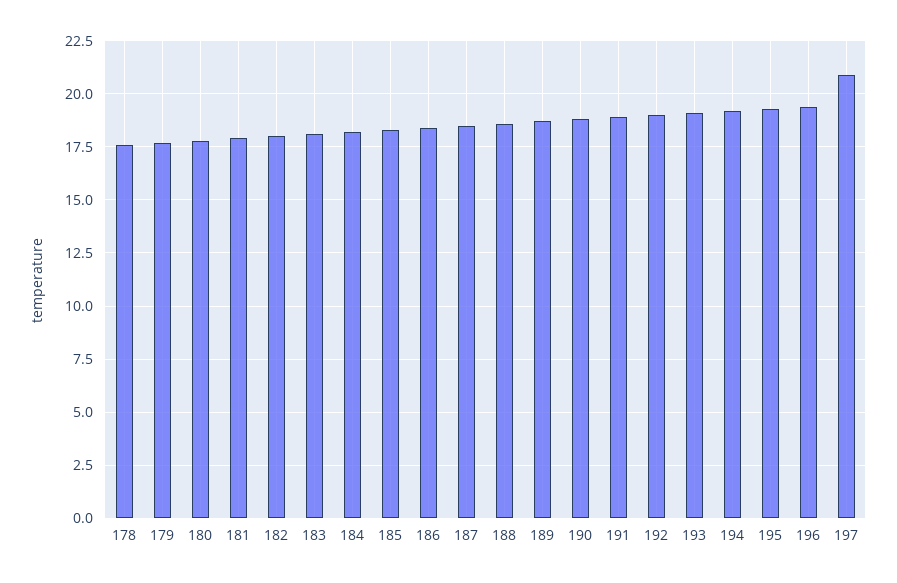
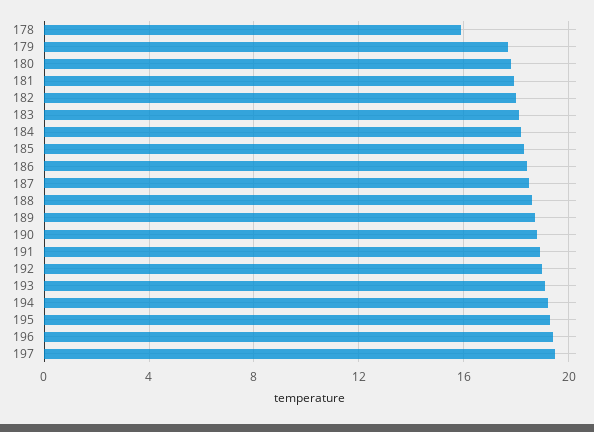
  {
-   "178": 17.5,
+   "178": 16,
    "179": 17.5,
    "180": 18,
    "181": 18,
    "182": 18,
    "183": 18,
    "184": 18,
    "185": 18.5,
    "186": 18.5,
    "187": 18.5,
    "188": 18.5,
    "189": 18.5,
    "190": 19,
    "191": 19,
    "192": 19,
    "193": 19,
    "194": 19,
    "195": 19.5,
    "196": 19.5,
-   "197": 21
+   "197": 19.5
  }

